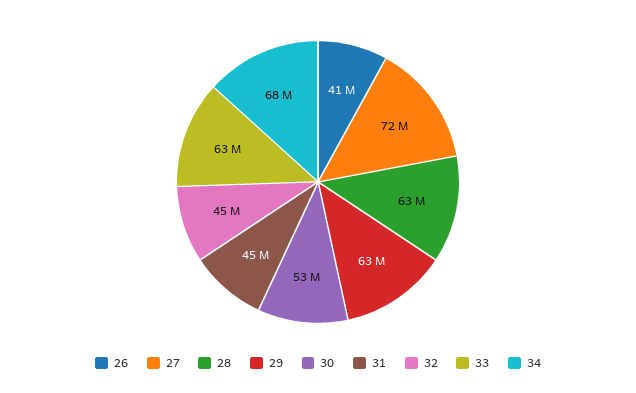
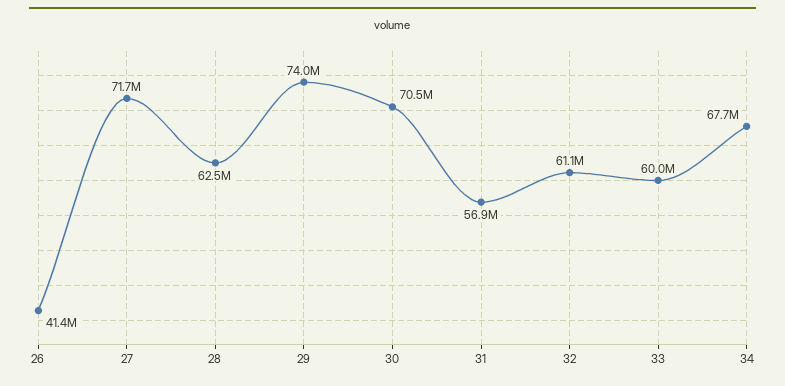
  {
    "26": 41400000,
    "27": 71700000,
    "28": 62500000,
-   "29": 63000000,
+   "29": 74000000,
-   "30": 53000000,
+   "30": 70500000,
-   "31": 45000000,
+   "31": 56900000,
-   "32": 45000000,
+   "32": 61100000,
-   "33": 63000000,
+   "33": 60000000,
    "34": 67700000
  }

